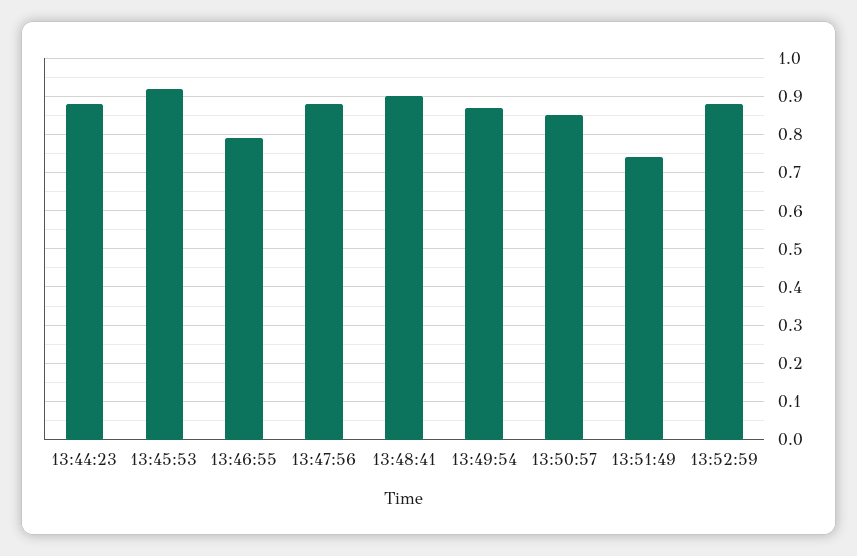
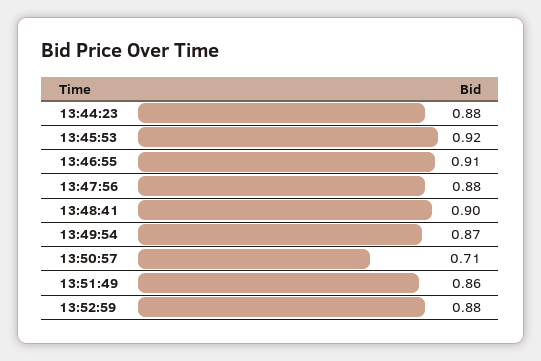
  {
    "13:44:23": 0.88,
    "13:45:53": 0.92,
-   "13:46:55": 0.8,
+   "13:46:55": 0.91,
    "13:47:56": 0.88,
    "13:48:41": 0.9,
    "13:49:54": 0.87,
-   "13:50:57": 0.85,
+   "13:50:57": 0.71,
-   "13:51:49": 0.75,
+   "13:51:49": 0.86,
    "13:52:59": 0.88
  }

